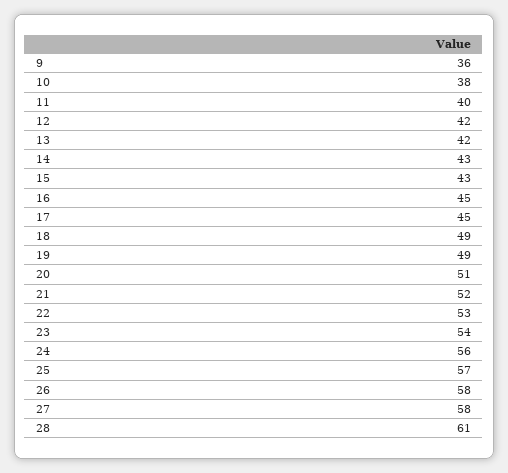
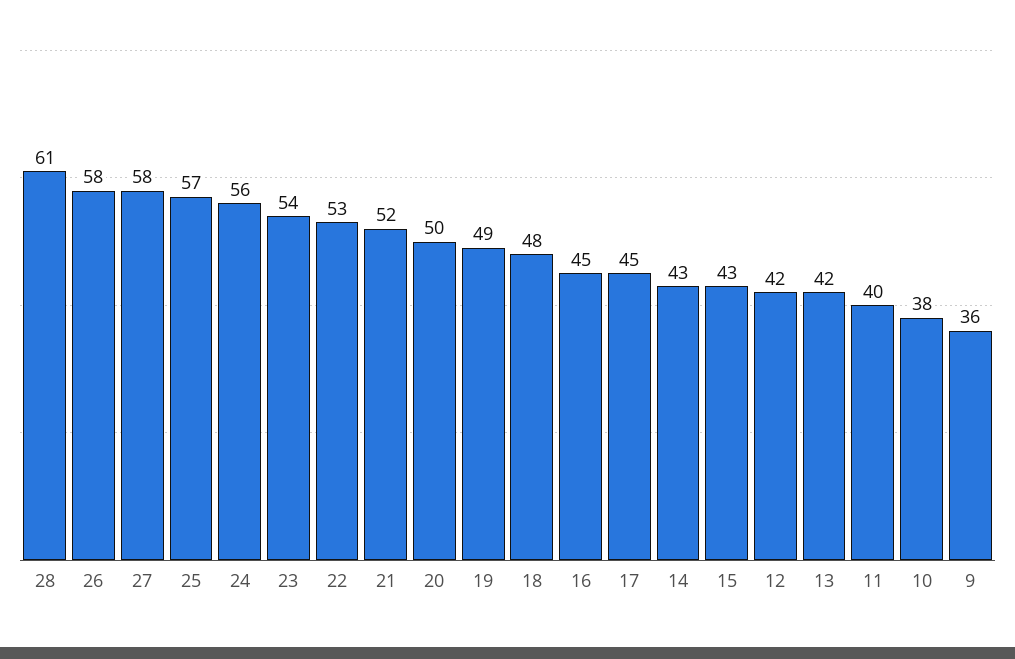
  {
    "9": 36,
    "10": 38,
    "11": 40,
    "12": 42,
    "13": 42,
    "14": 43,
    "15": 43,
    "16": 45,
    "17": 45,
-   "18": 49,
+   "18": 48,
    "19": 49,
-   "20": 51,
+   "20": 50,
    "21": 52,
    "22": 53,
    "23": 54,
    "24": 56,
    "25": 57,
    "26": 58,
    "27": 58,
    "28": 61
  }

